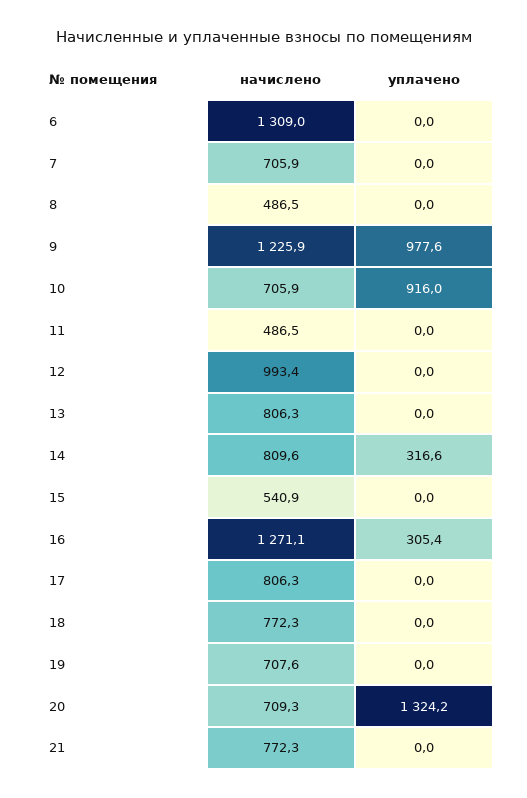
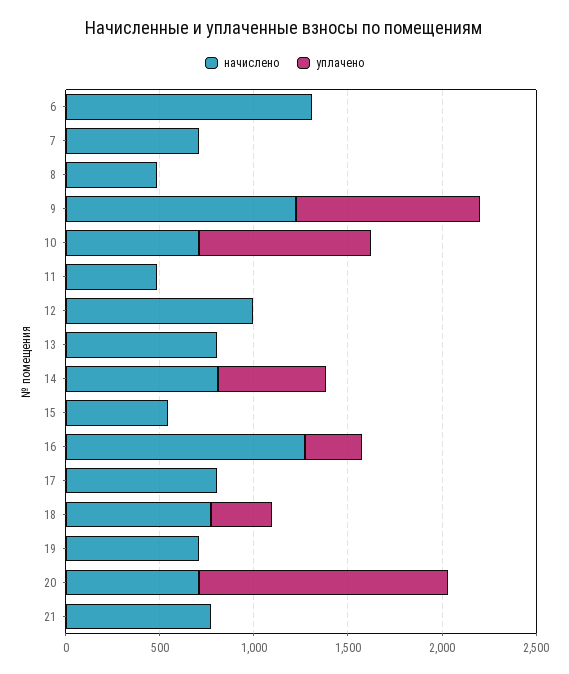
  {
    "начислено": {
      "6": 1309,
      "7": 705.9,
      "8": 486.5,
      "9": 1225.9,
      "10": 705.9,
      "11": 486.5,
      "12": 993.4,
      "13": 806.3,
      "14": 809.6,
      "15": 540.9,
      "16": 1271.1,
      "17": 806.3,
      "18": 772.3,
      "19": 707.6,
      "20": 709.3,
      "21": 772.3
    },
    "уплачено": {
      "6": 0,
      "7": 0,
      "8": 0,
      "9": 977.6,
      "10": 916,
      "11": 0,
      "12": 0,
      "13": 0,
-     "14": 316.6,
+     "14": 600,
      "15": 0,
      "16": 305.4,
      "17": 0,
-     "18": 0,
+     "18": 300,
      "19": 0,
      "20": 1324.2,
      "21": 0
    }
  }

